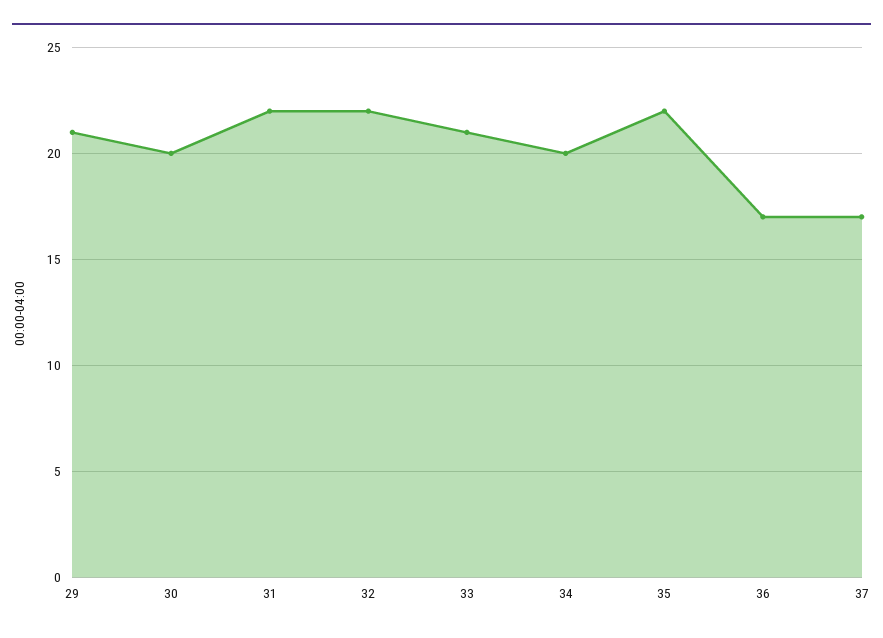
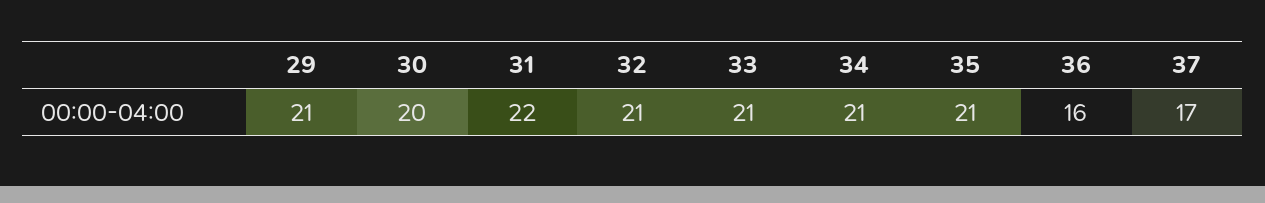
  {
    "29": 21,
    "30": 20,
    "31": 22,
-   "32": 22,
+   "32": 21,
    "33": 21,
-   "34": 20,
+   "34": 21,
-   "35": 22,
+   "35": 21,
-   "36": 17,
+   "36": 16,
    "37": 17
  }

